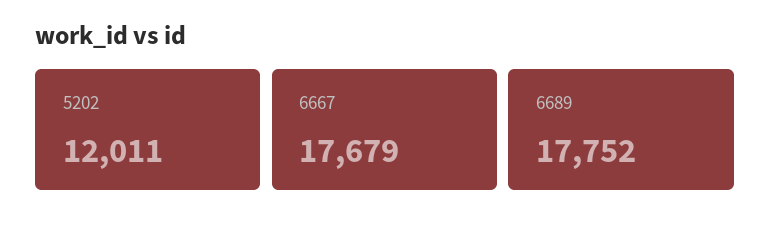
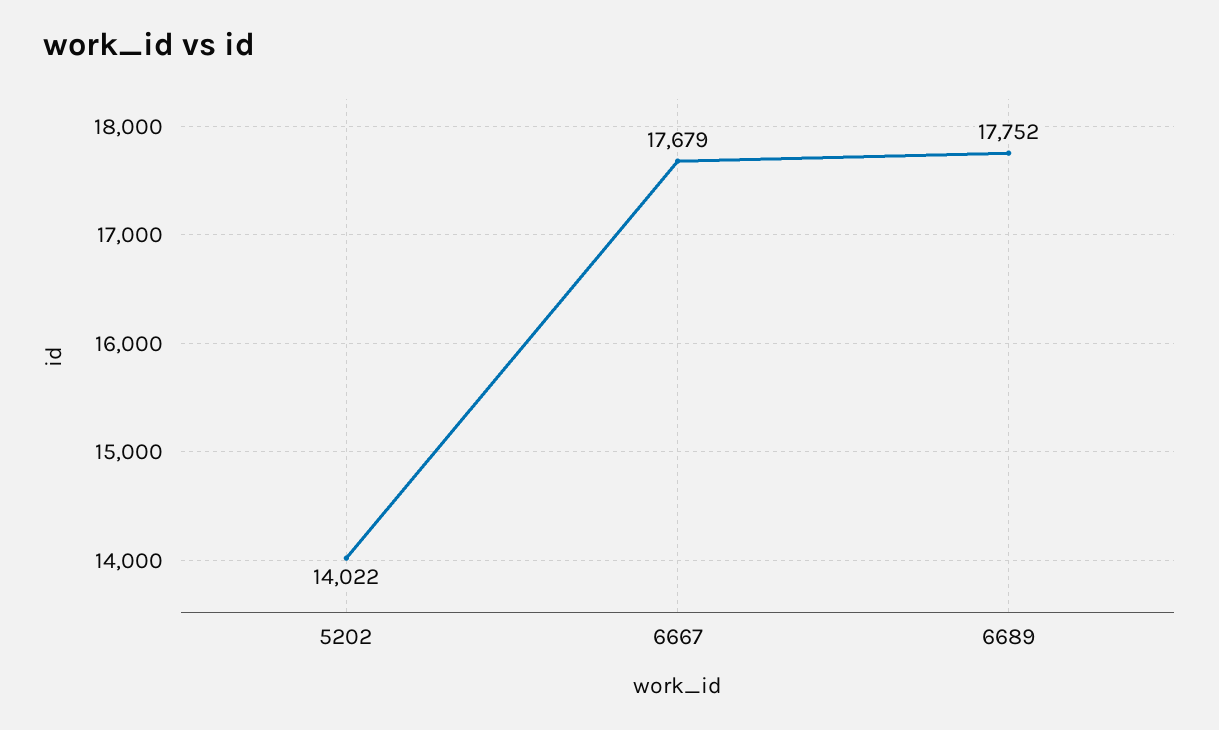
  {
-   "5202": 12011,
+   "5202": 14022,
    "6667": 17679,
    "6689": 17752
  }

